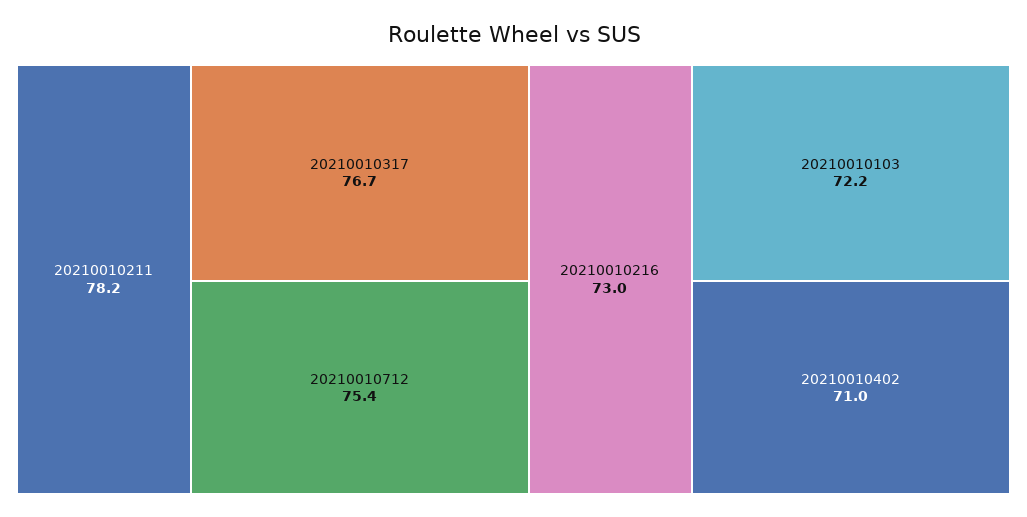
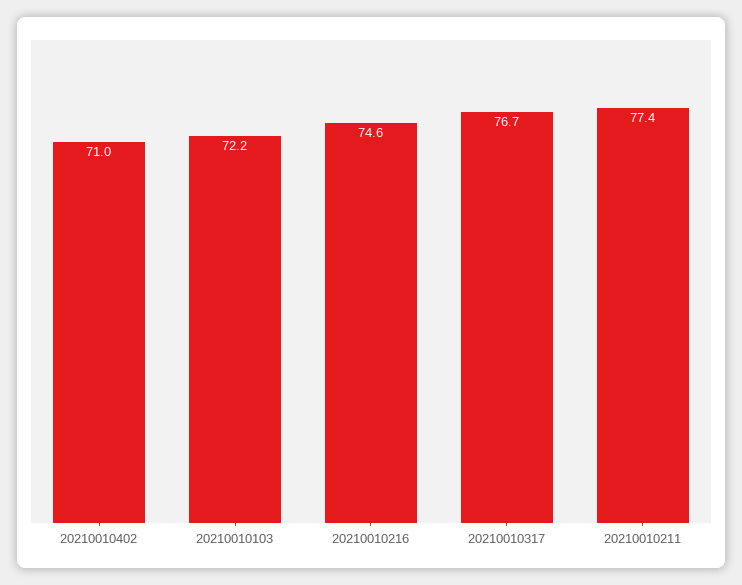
  {
-   "20210010211": 78.2,
+   "20210010211": 77.4,
    "20210010317": 76.7,
-   "20210010712": 75.4,
-   "20210010216": 73,
+   "20210010216": 74.6,
    "20210010103": 72.2,
    "20210010402": 71
  }

